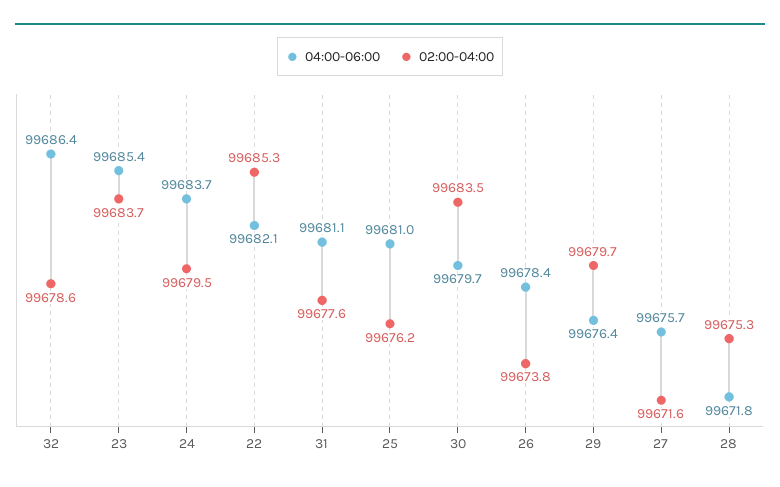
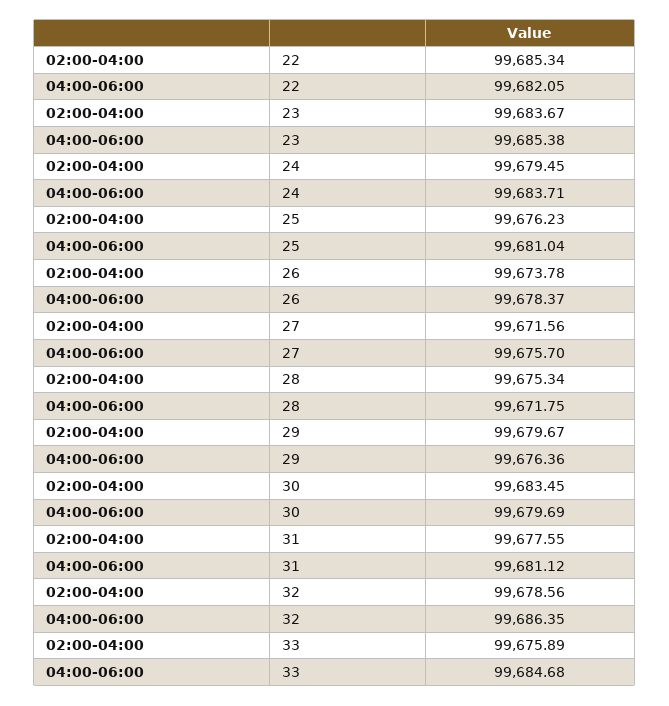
  {
    "04:00-06:00": {
      "32": 99686.35,
      "23": 99685.38,
      "24": 99683.71,
      "22": 99682.05,
      "31": 99681.12,
      "25": 99681.04,
      "30": 99679.69,
      "26": 99678.37,
      "29": 99676.36,
      "27": 99675.7,
-     "28": 99671.75
+     "28": 99671.75,
+     "33": 99684.68
    },
    "02:00-04:00": {
      "32": 99678.56,
      "23": 99683.67,
      "24": 99679.45,
      "22": 99685.34,
      "31": 99677.55,
      "25": 99676.23,
      "30": 99683.45,
      "26": 99673.78,
      "29": 99679.67,
      "27": 99671.56,
-     "28": 99675.34
+     "28": 99675.34,
+     "33": 99675.89
    }
  }

